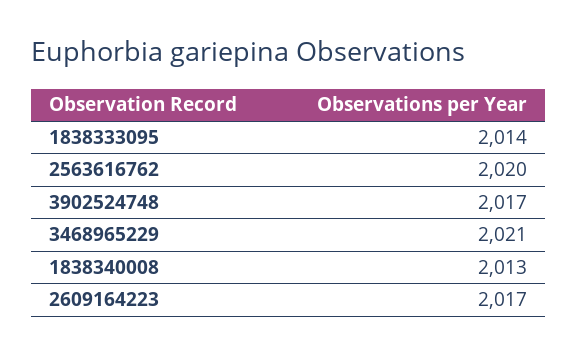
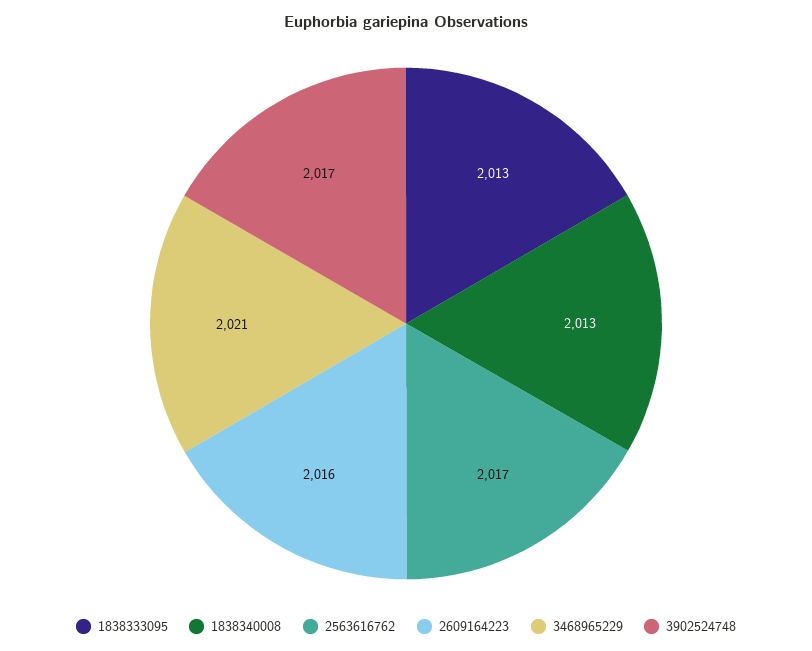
  {
-   "1838333095": 2014,
+   "1838333095": 2013,
-   "2563616762": 2020,
+   "2563616762": 2017,
    "3902524748": 2017,
    "3468965229": 2021,
    "1838340008": 2013,
-   "2609164223": 2017
+   "2609164223": 2016
  }

